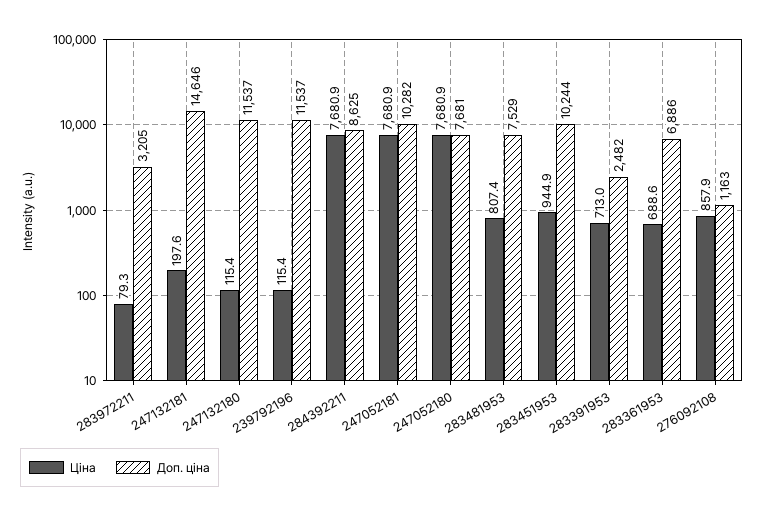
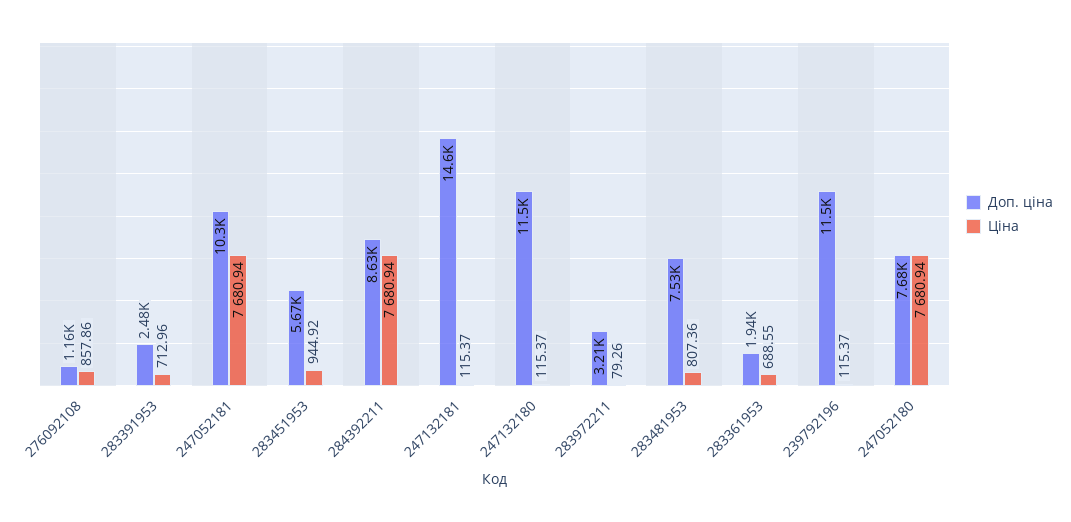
  {
    "Ціна": {
      "283972211": 79.26,
-     "247132181": 197.6,
+     "247132181": 115.37,
      "247132180": 115.37,
      "239792196": 115.37,
      "284392211": 7680.94,
      "247052181": 7680.94,
      "247052180": 7680.94,
      "283481953": 807.36,
      "283451953": 944.92,
      "283391953": 712.96,
      "283361953": 688.55,
      "276092108": 857.86
    },
    "Доп. ціна": {
      "283972211": 3205,
      "247132181": 14646,
      "247132180": 11537,
      "239792196": 11537,
      "284392211": 8625,
      "247052181": 10282,
      "247052180": 7681,
      "283481953": 7529,
-     "283451953": 10244,
+     "283451953": 5670,
      "283391953": 2482,
-     "283361953": 6886,
+     "283361953": 1940,
      "276092108": 1163
    }
  }

